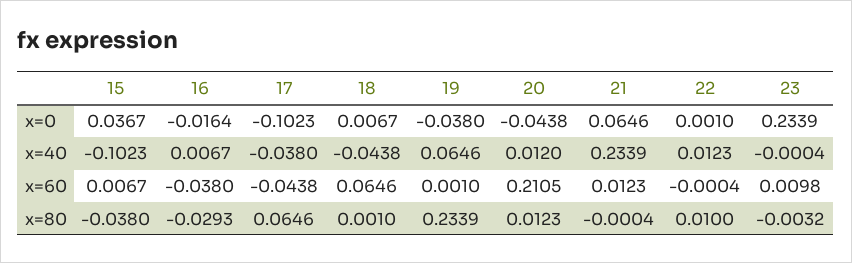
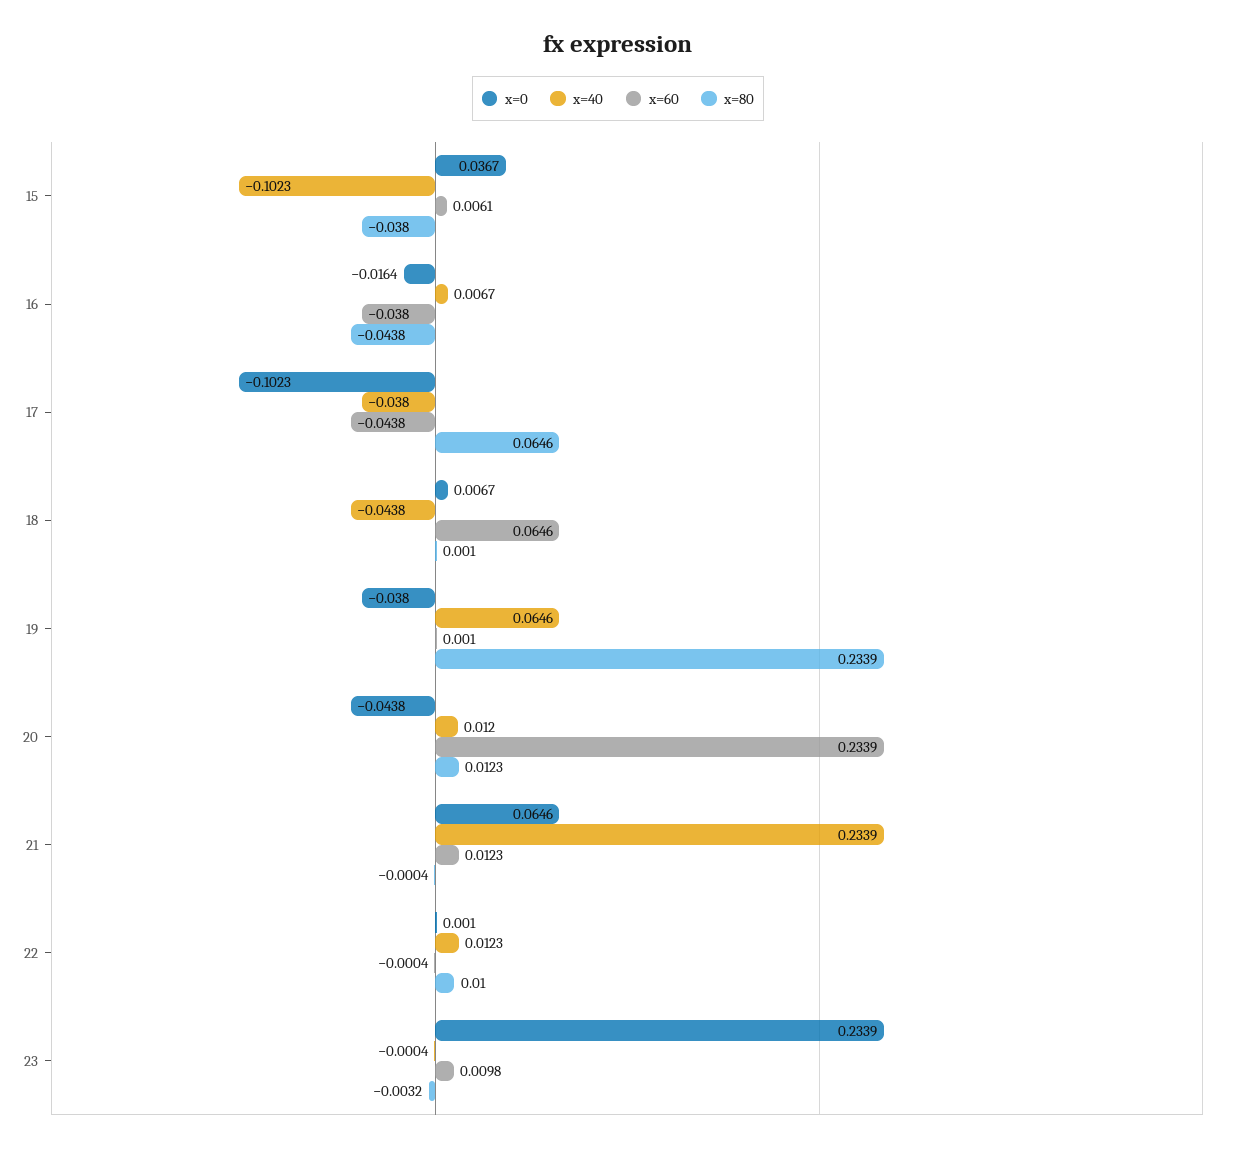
  {
    "x=0": {
      "15": 0.0367,
      "16": -0.0164,
      "17": -0.1023,
      "18": 0.0067,
      "19": -0.038,
      "20": -0.0438,
      "21": 0.0646,
      "22": 0.001,
      "23": 0.2339
    },
    "x=40": {
      "15": -0.1023,
      "16": 0.0067,
      "17": -0.038,
      "18": -0.0438,
      "19": 0.0646,
      "20": 0.012,
      "21": 0.2339,
      "22": 0.0123,
      "23": -0.0004
    },
    "x=60": {
-     "15": 0.0067,
+     "15": 0.0061,
      "16": -0.038,
      "17": -0.0438,
      "18": 0.0646,
      "19": 0.001,
-     "20": 0.2105,
+     "20": 0.2339,
      "21": 0.0123,
      "22": -0.0004,
      "23": 0.0098
    },
    "x=80": {
      "15": -0.038,
-     "16": -0.0293,
+     "16": -0.0438,
      "17": 0.0646,
      "18": 0.001,
      "19": 0.2339,
      "20": 0.0123,
      "21": -0.0004,
      "22": 0.01,
      "23": -0.0032
    }
  }

